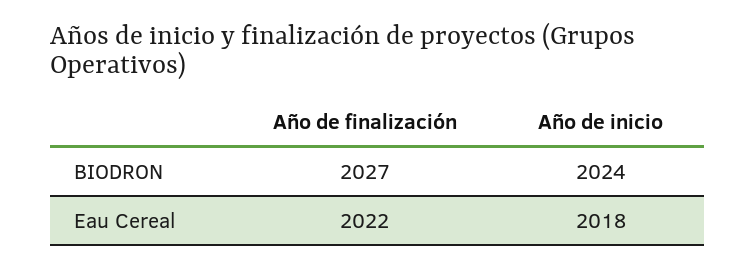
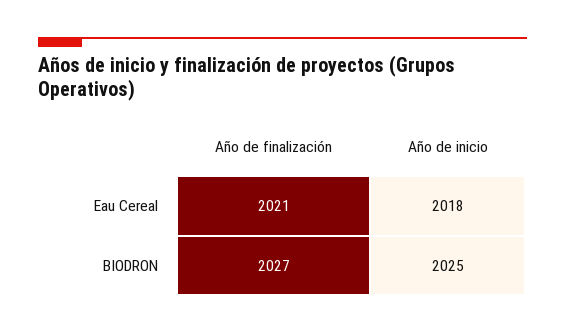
  {
    "Año de finalización": {
      "BIODRON": 2027,
-     "Eau Cereal": 2022
+     "Eau Cereal": 2021
    },
    "Año de inicio": {
-     "BIODRON": 2024,
+     "BIODRON": 2025,
      "Eau Cereal": 2018
    }
  }

